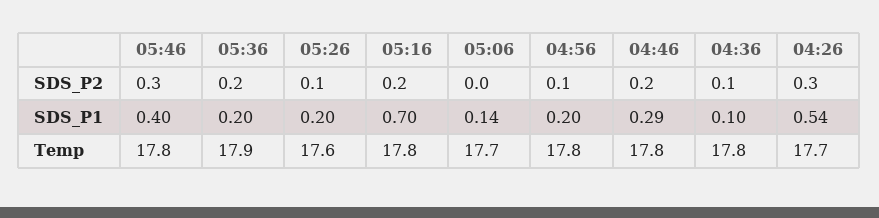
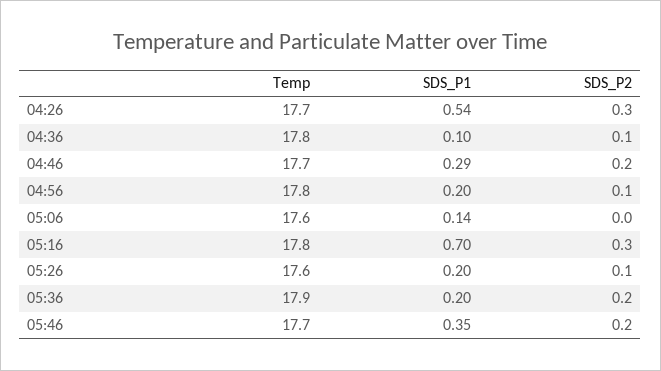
  {
    "05:46": {
-     "SDS_P2": 0.3,
+     "SDS_P2": 0.2,
-     "SDS_P1": 0.4,
+     "SDS_P1": 0.35,
-     "Temp": 17.8
+     "Temp": 17.7
    },
    "05:36": {
      "SDS_P2": 0.2,
      "SDS_P1": 0.2,
      "Temp": 17.9
    },
    "05:26": {
      "SDS_P2": 0.1,
      "SDS_P1": 0.2,
      "Temp": 17.6
    },
    "05:16": {
-     "SDS_P2": 0.2,
+     "SDS_P2": 0.3,
      "SDS_P1": 0.7,
      "Temp": 17.8
    },
    "05:06": {
      "SDS_P2": 0,
      "SDS_P1": 0.14,
-     "Temp": 17.7
+     "Temp": 17.6
    },
    "04:56": {
      "SDS_P2": 0.1,
      "SDS_P1": 0.2,
      "Temp": 17.8
    },
    "04:46": {
      "SDS_P2": 0.2,
      "SDS_P1": 0.29,
-     "Temp": 17.8
+     "Temp": 17.7
    },
    "04:36": {
      "SDS_P2": 0.1,
      "SDS_P1": 0.1,
      "Temp": 17.8
    },
    "04:26": {
      "SDS_P2": 0.3,
      "SDS_P1": 0.54,
      "Temp": 17.7
    }
  }

